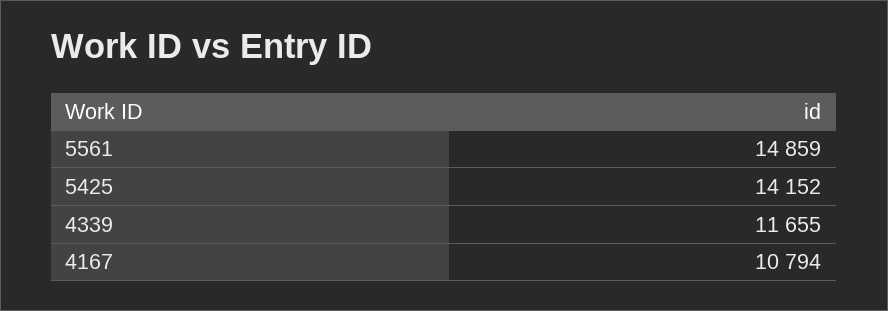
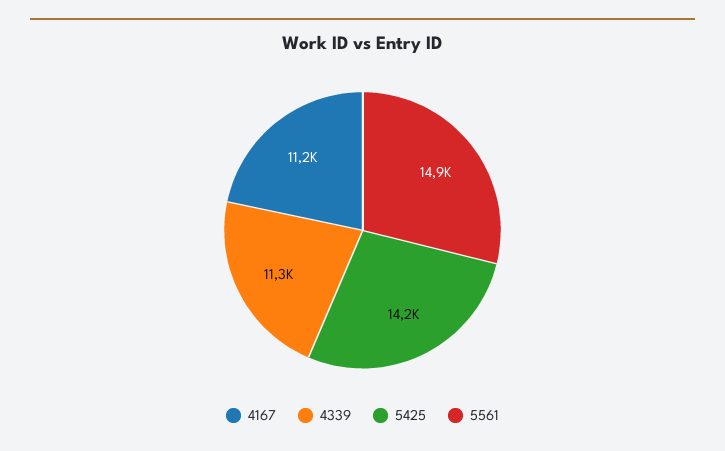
  {
    "5561": 14859,
    "5425": 14152,
-   "4339": 11655,
+   "4339": 11300,
-   "4167": 10794
+   "4167": 11200
  }

